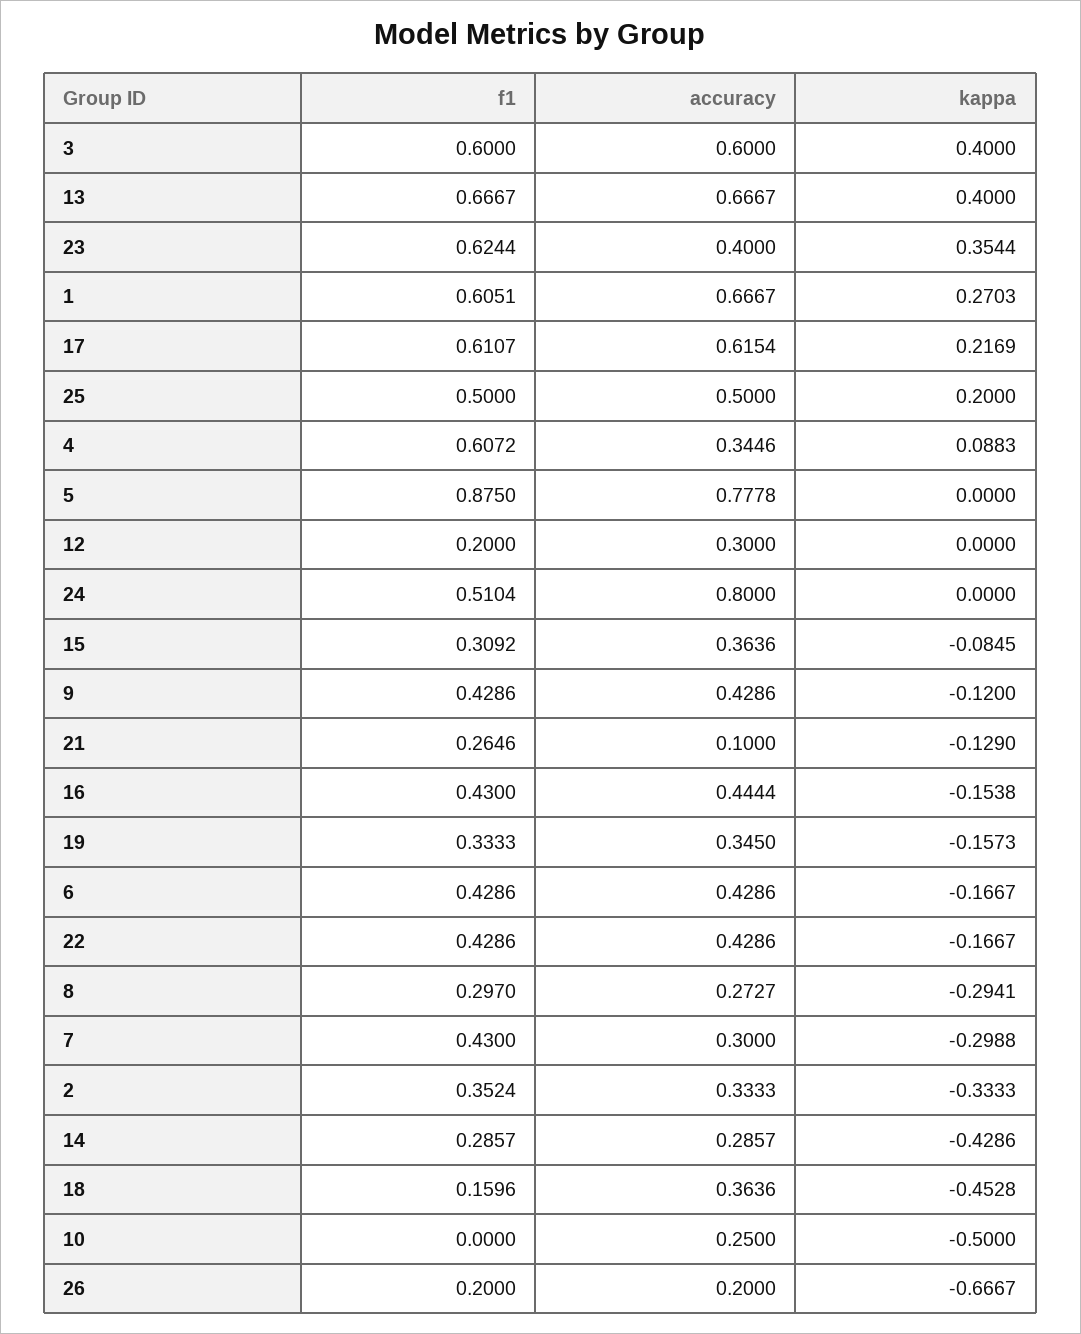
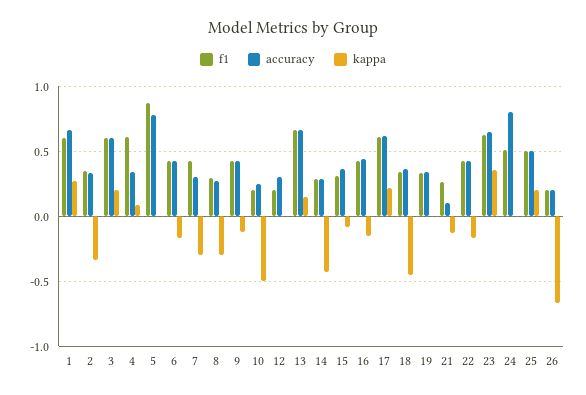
  {
    "f1": {
      "3": 0.6,
      "13": 0.6667,
      "23": 0.6244,
      "1": 0.6051,
      "17": 0.6107,
      "25": 0.5,
      "4": 0.6072,
      "5": 0.875,
      "12": 0.2,
      "24": 0.5104,
      "15": 0.3092,
      "9": 0.4286,
      "21": 0.2646,
      "16": 0.43,
      "19": 0.3333,
      "6": 0.4286,
      "22": 0.4286,
      "8": 0.297,
      "7": 0.43,
      "2": 0.3524,
      "14": 0.2857,
-     "18": 0.1596,
+     "18": 0.35,
-     "10": 0,
+     "10": 0.2,
      "26": 0.2
    },
    "accuracy": {
      "3": 0.6,
      "13": 0.6667,
-     "23": 0.4,
+     "23": 0.65,
      "1": 0.6667,
      "17": 0.6154,
      "25": 0.5,
      "4": 0.3446,
      "5": 0.7778,
      "12": 0.3,
      "24": 0.8,
      "15": 0.3636,
      "9": 0.4286,
      "21": 0.1,
      "16": 0.4444,
      "19": 0.345,
      "6": 0.4286,
      "22": 0.4286,
      "8": 0.2727,
      "7": 0.3,
      "2": 0.3333,
      "14": 0.2857,
      "18": 0.3636,
      "10": 0.25,
      "26": 0.2
    },
    "kappa": {
-     "3": 0.4,
+     "3": 0.2,
-     "13": 0.4,
+     "13": 0.15,
      "23": 0.3544,
      "1": 0.2703,
      "17": 0.2169,
      "25": 0.2,
      "4": 0.0883,
      "5": 0,
      "12": 0,
      "24": 0,
      "15": -0.0845,
      "9": -0.12,
      "21": -0.129,
      "16": -0.1538,
-     "19": -0.1573,
+     "19": 0,
      "6": -0.1667,
      "22": -0.1667,
      "8": -0.2941,
      "7": -0.2988,
      "2": -0.3333,
      "14": -0.4286,
      "18": -0.4528,
      "10": -0.5,
      "26": -0.6667
    }
  }

